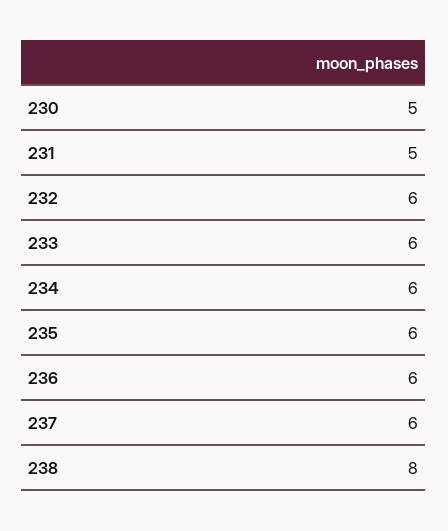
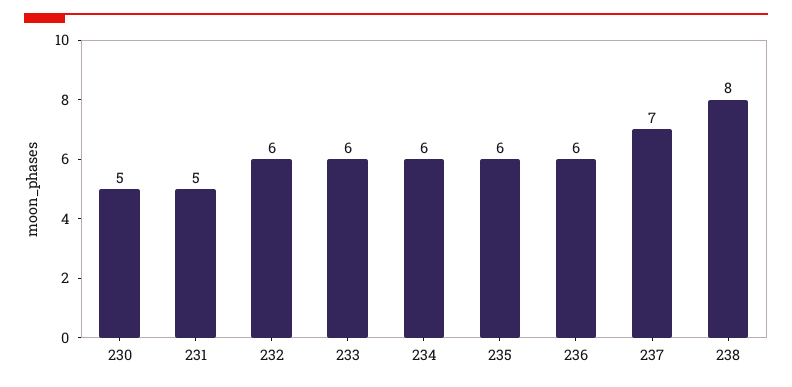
  {
    "230": 5,
    "231": 5,
    "232": 6,
    "233": 6,
    "234": 6,
    "235": 6,
    "236": 6,
-   "237": 6,
+   "237": 7,
    "238": 8
  }

